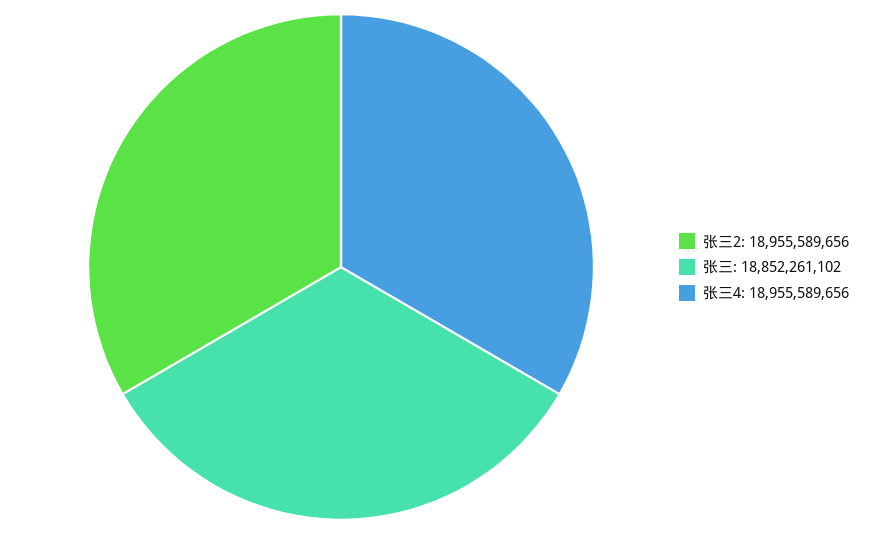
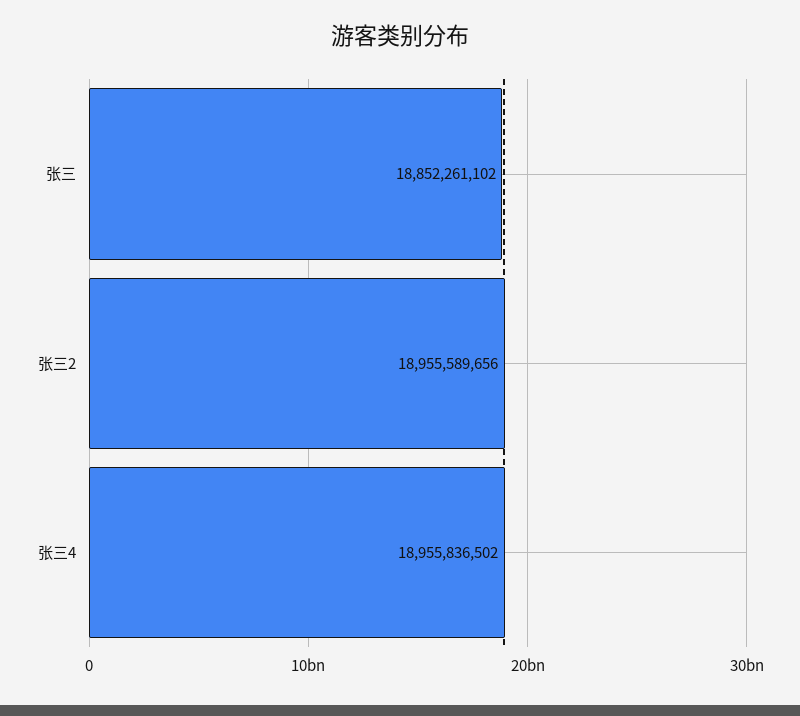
  {
    "张三2": 18955589656,
    "张三": 18852261102,
-   "张三4": 18955589656
+   "张三4": 18955836502
  }

